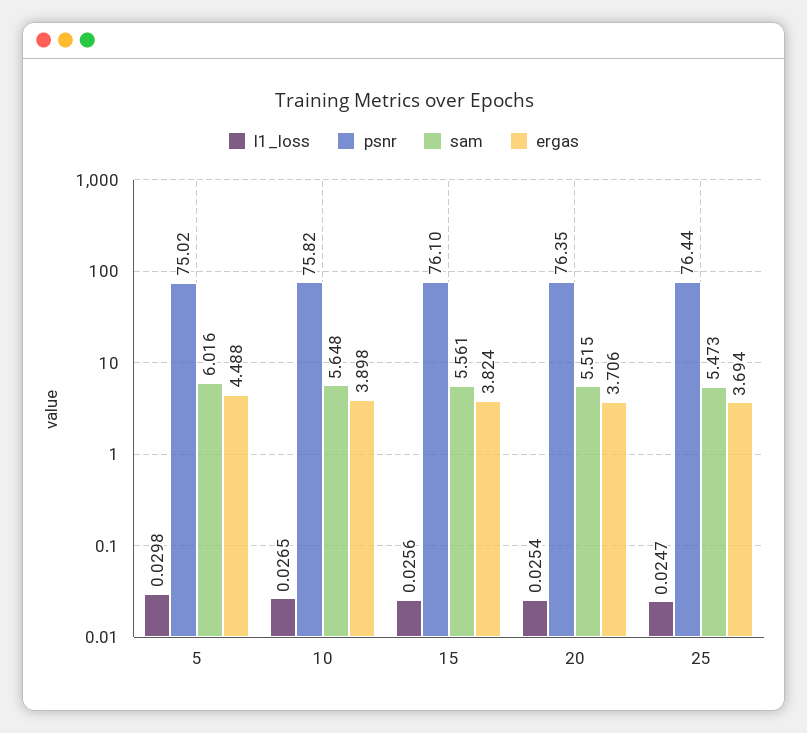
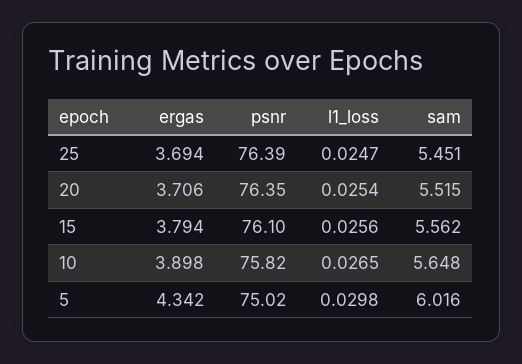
  {
    "l1_loss": {
      "5": 0.0298,
      "10": 0.0265,
      "15": 0.0256,
      "20": 0.0254,
      "25": 0.0247
    },
    "psnr": {
      "5": 75.02,
      "10": 75.82,
      "15": 76.1,
      "20": 76.35,
-     "25": 76.44
+     "25": 76.39
    },
    "sam": {
      "5": 6.016,
      "10": 5.648,
-     "15": 5.561,
+     "15": 5.562,
      "20": 5.515,
-     "25": 5.473
+     "25": 5.451
    },
    "ergas": {
-     "5": 4.488,
+     "5": 4.342,
      "10": 3.898,
-     "15": 3.824,
+     "15": 3.794,
      "20": 3.706,
      "25": 3.694
    }
  }

